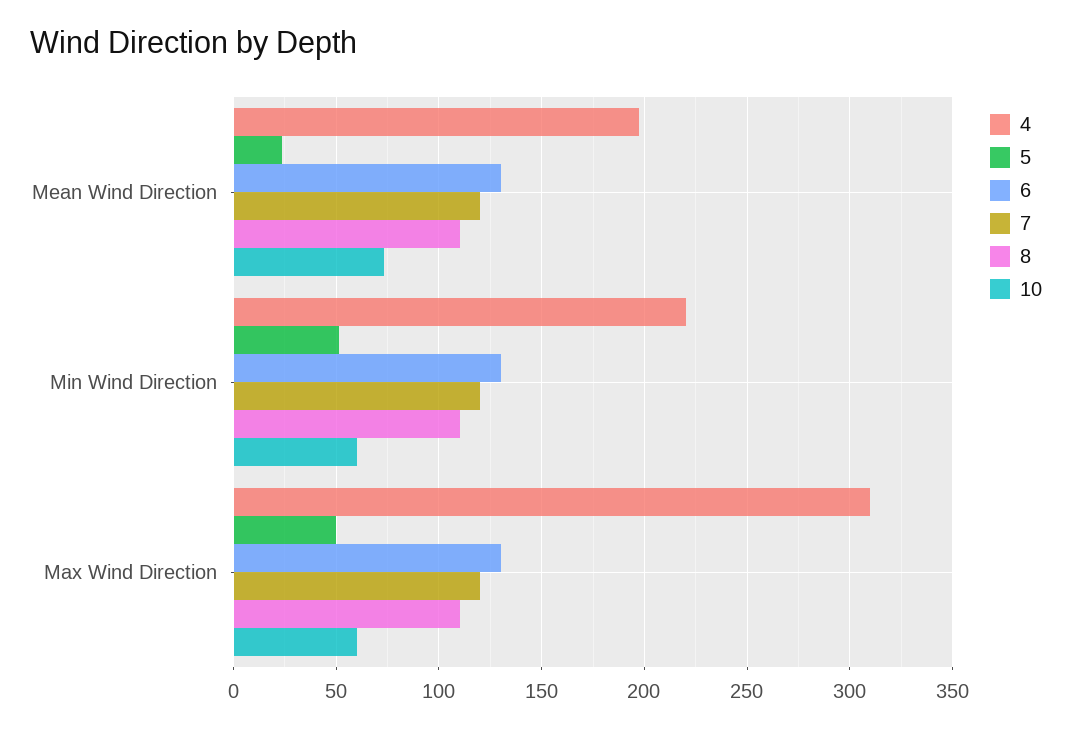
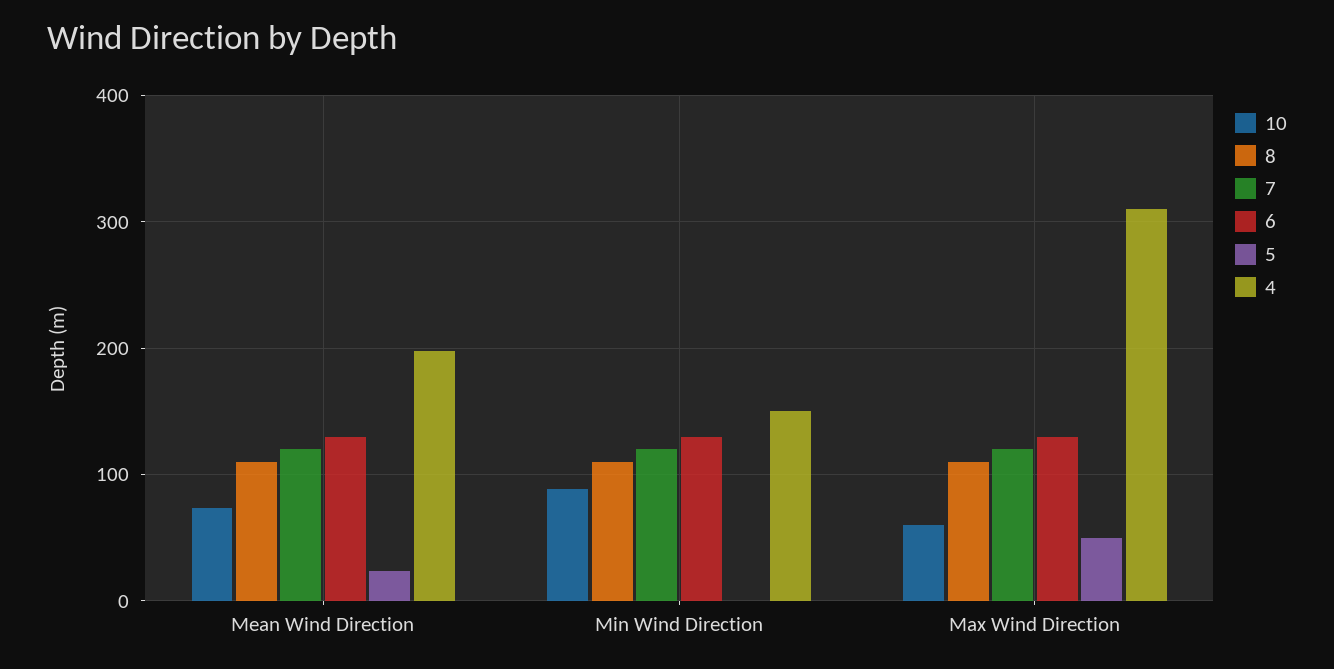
  {
    "4": {
      "Mean Wind Direction": 200,
-     "Min Wind Direction": 220,
+     "Min Wind Direction": 150,
      "Max Wind Direction": 310
    },
    "5": {
      "Mean Wind Direction": 25,
-     "Min Wind Direction": 50,
+     "Min Wind Direction": 0,
      "Max Wind Direction": 50
    },
    "6": {
      "Mean Wind Direction": 130,
      "Min Wind Direction": 130,
      "Max Wind Direction": 130
    },
    "7": {
      "Mean Wind Direction": 120,
      "Min Wind Direction": 120,
      "Max Wind Direction": 120
    },
    "8": {
      "Mean Wind Direction": 110,
      "Min Wind Direction": 110,
      "Max Wind Direction": 110
    },
    "10": {
      "Mean Wind Direction": 75,
-     "Min Wind Direction": 60,
+     "Min Wind Direction": 90,
      "Max Wind Direction": 60
    }
  }

